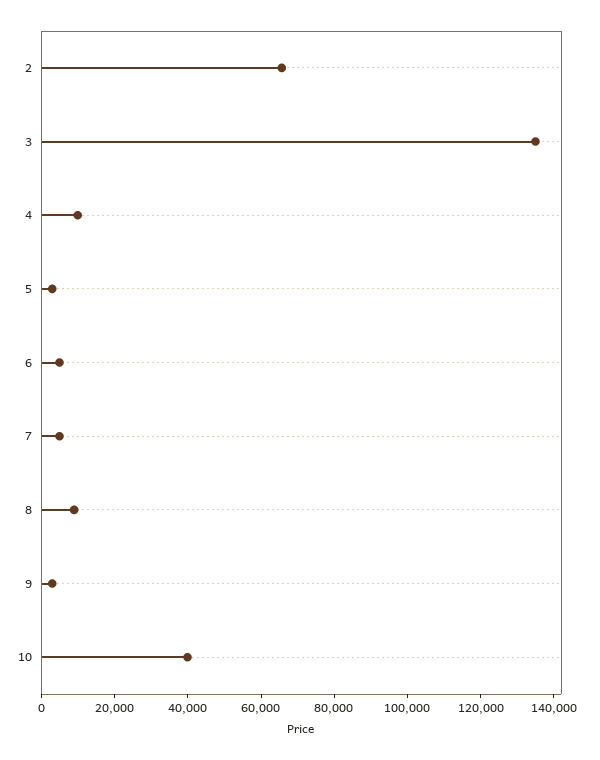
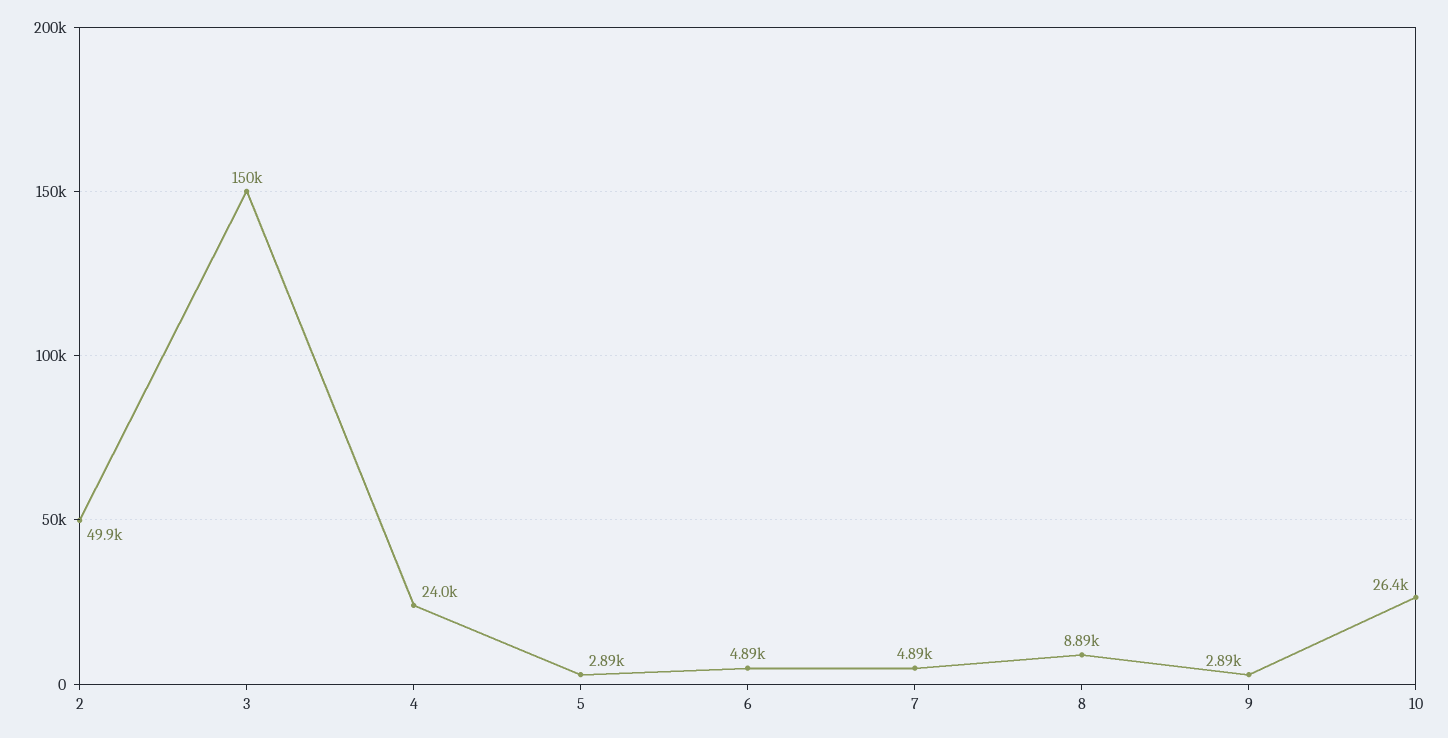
  {
-   "2": 65000,
+   "2": 49900,
-   "3": 135000,
+   "3": 150000,
-   "4": 10000,
+   "4": 24000,
    "5": 2890,
    "6": 4890,
    "7": 4890,
    "8": 8890,
    "9": 2890,
-   "10": 40000
+   "10": 26400
  }

